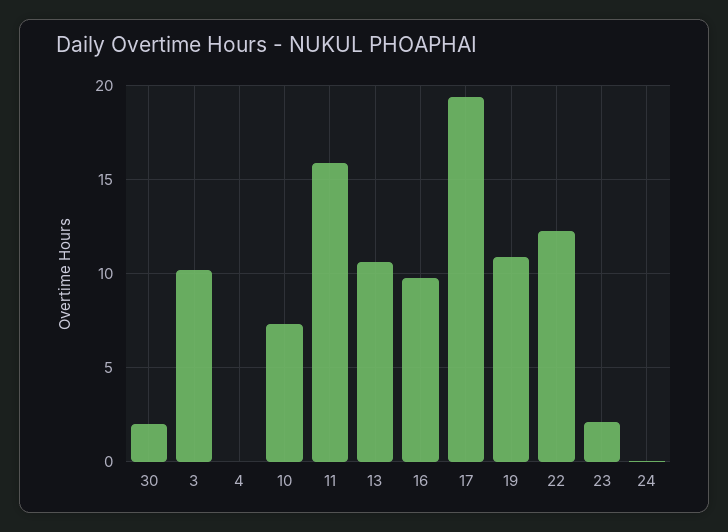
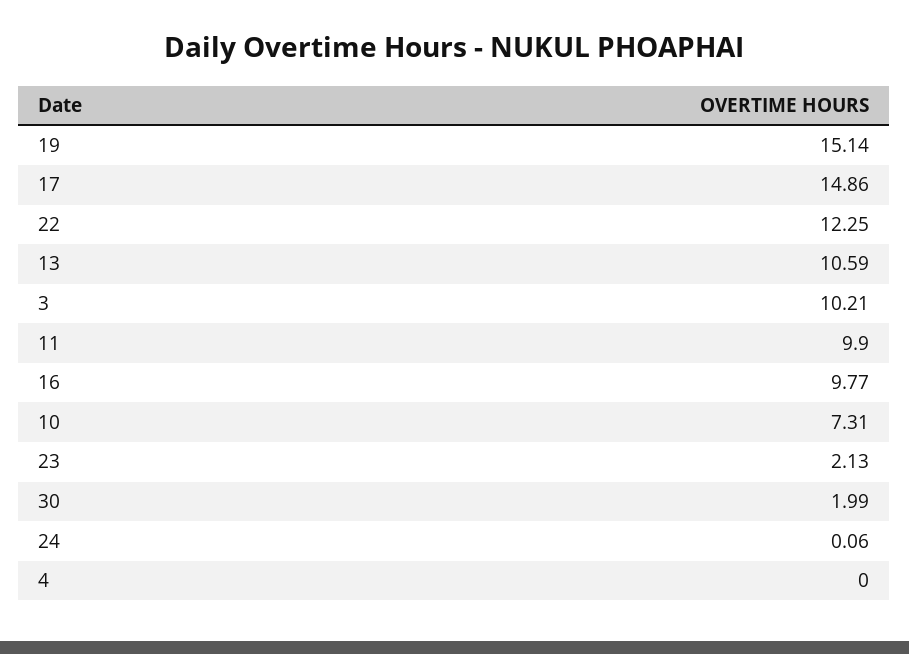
  {
    "30": 1.99,
    "3": 10.21,
    "4": 0,
    "10": 7.31,
-   "11": 16,
+   "11": 9.9,
    "13": 10.59,
    "16": 9.77,
-   "17": 19.5,
+   "17": 14.86,
-   "19": 11,
+   "19": 15.14,
    "22": 12.25,
    "23": 2.13,
    "24": 0.06
  }

